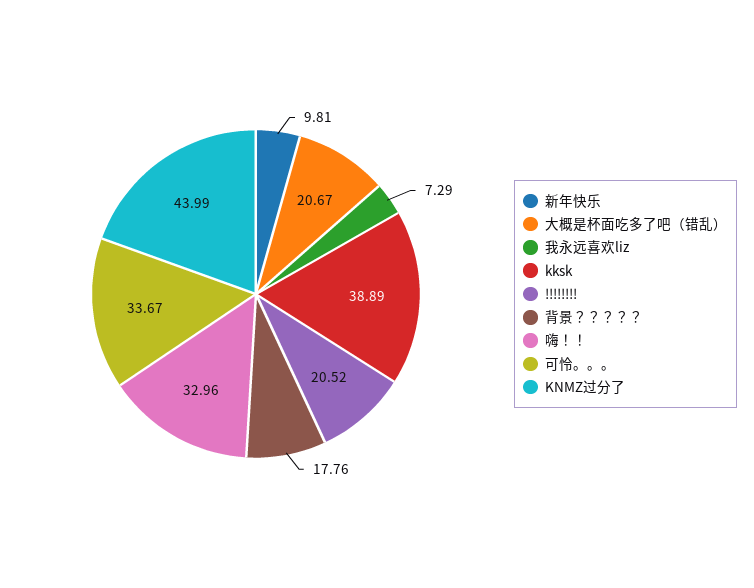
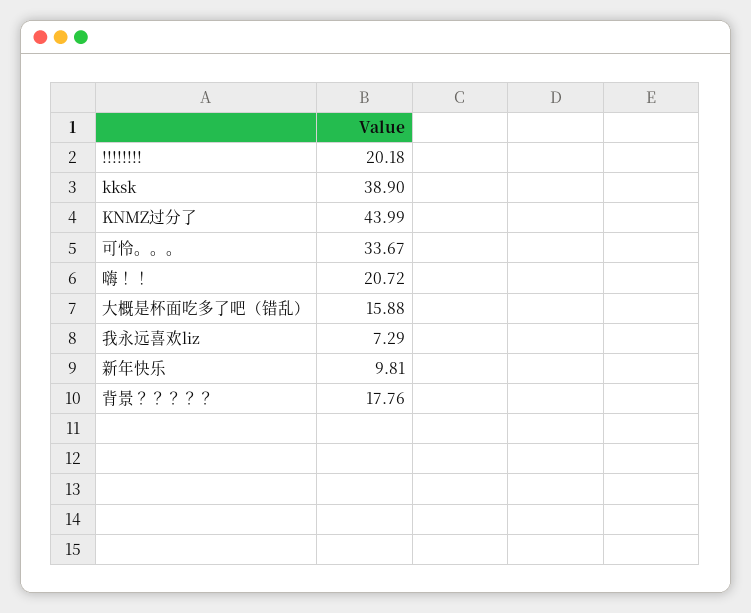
  {
    "新年快乐": 9.81,
-   "大概是杯面吃多了吧（错乱）": 20.67,
+   "大概是杯面吃多了吧（错乱）": 15.88,
    "我永远喜欢liz": 7.29,
-   "kksk": 38.89,
+   "kksk": 38.9,
-   "!!!!!!!!": 20.52,
+   "!!!!!!!!": 20.18,
    "背景？？？？？": 17.76,
-   "嗨！！": 32.96,
+   "嗨！！": 20.72,
    "可怜。。。": 33.67,
    "KNMZ过分了": 43.99
  }

